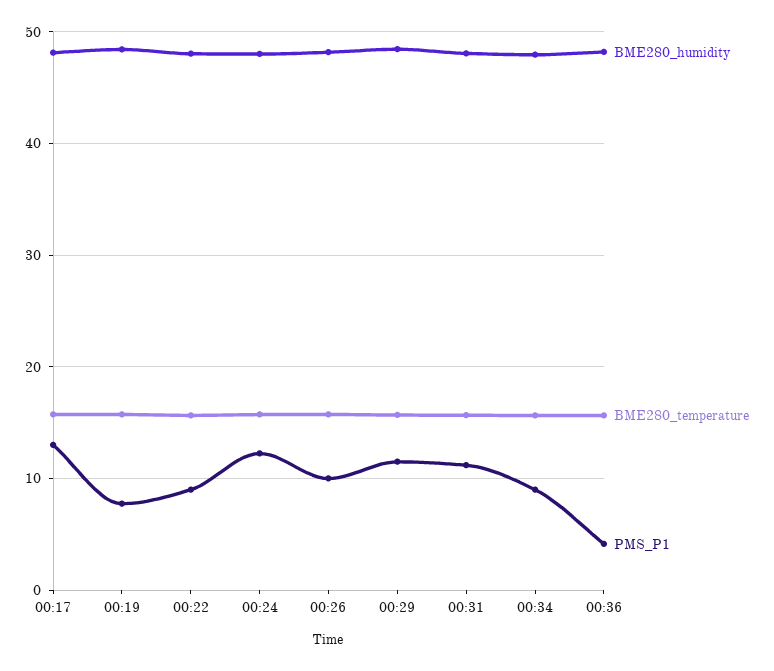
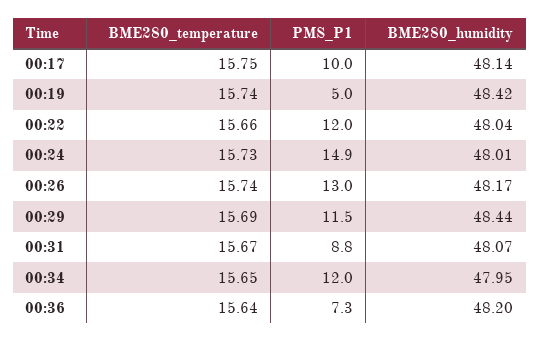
  {
    "BME280_humidity": {
      "00:17": 48.14,
      "00:19": 48.42,
      "00:22": 48.04,
      "00:24": 48.01,
      "00:26": 48.17,
      "00:29": 48.44,
      "00:31": 48.07,
      "00:34": 47.95,
      "00:36": 48.2
    },
    "BME280_temperature": {
      "00:17": 15.75,
      "00:19": 15.74,
      "00:22": 15.66,
      "00:24": 15.73,
      "00:26": 15.74,
      "00:29": 15.69,
      "00:31": 15.67,
      "00:34": 15.65,
      "00:36": 15.64
    },
    "PMS_P1": {
-     "00:17": 13,
+     "00:17": 10,
-     "00:19": 8,
+     "00:19": 5,
-     "00:22": 9,
+     "00:22": 12,
-     "00:24": 12,
+     "00:24": 14.9,
-     "00:26": 10,
+     "00:26": 13,
      "00:29": 11.5,
-     "00:31": 11,
+     "00:31": 8.8,
-     "00:34": 9,
+     "00:34": 12,
-     "00:36": 4
+     "00:36": 7.3
    }
  }

